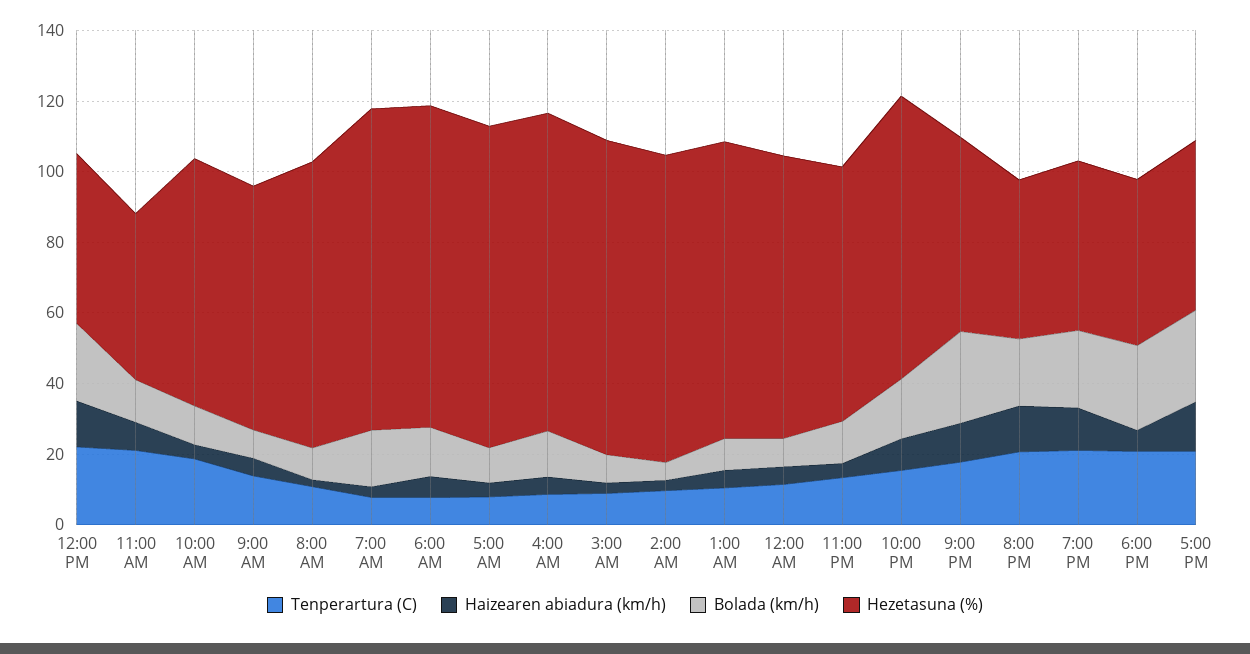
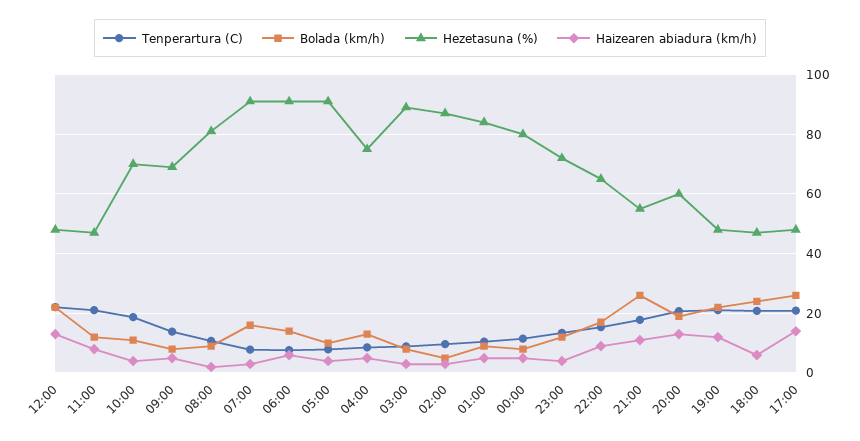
  {
    "Tenperartura (C)": {
      "12:00 PM": 22.5,
      "11:00 AM": 20,
      "10:00 AM": 17.5,
      "9:00 AM": 15,
      "8:00 AM": 10,
      "7:00 AM": 7.5,
      "6:00 AM": 7.5,
      "5:00 AM": 7.5,
      "4:00 AM": 7.5,
      "3:00 AM": 10,
      "2:00 AM": 10,
      "1:00 AM": 10,
      "12:00 AM": 12.5,
      "11:00 PM": 12.5,
      "10:00 PM": 15,
      "9:00 PM": 17.5,
      "8:00 PM": 20,
      "7:00 PM": 20,
      "6:00 PM": 20,
      "5:00 PM": 20
    },
    "Haizearen abiadura (km/h)": {
      "12:00 PM": 12.5,
      "11:00 AM": 7.5,
      "10:00 AM": 5,
      "9:00 AM": 5,
      "8:00 AM": 2.5,
      "7:00 AM": 2.5,
      "6:00 AM": 5,
      "5:00 AM": 5,
      "4:00 AM": 5,
      "3:00 AM": 2.5,
      "2:00 AM": 2.5,
      "1:00 AM": 5,
      "12:00 AM": 5,
      "11:00 PM": 5,
      "10:00 PM": 10,
      "9:00 PM": 10,
      "8:00 PM": 12.5,
      "7:00 PM": 12.5,
      "6:00 PM": 5,
      "5:00 PM": 15
    },
    "Bolada (km/h)": {
      "12:00 PM": 22.5,
      "11:00 AM": 12.5,
      "10:00 AM": 10,
      "9:00 AM": 7.5,
      "8:00 AM": 10,
      "7:00 AM": 15,
      "6:00 AM": 15,
      "5:00 AM": 10,
      "4:00 AM": 12.5,
      "3:00 AM": 7.5,
      "2:00 AM": 5,
      "1:00 AM": 10,
      "12:00 AM": 7.5,
      "11:00 PM": 12.5,
      "10:00 PM": 17.5,
      "9:00 PM": 25,
      "8:00 PM": 20,
      "7:00 PM": 22.5,
      "6:00 PM": 25,
      "5:00 PM": 25
    },
    "Hezetasuna (%)": {
      "12:00 PM": 47.5,
      "11:00 AM": 47.5,
      "10:00 AM": 70,
      "9:00 AM": 70,
      "8:00 AM": 80,
      "7:00 AM": 90,
      "6:00 AM": 90,
      "5:00 AM": 90,
-     "4:00 AM": 90,
+     "4:00 AM": 75,
      "3:00 AM": 90,
      "2:00 AM": 87.5,
      "1:00 AM": 85,
      "12:00 AM": 80,
      "11:00 PM": 72.5,
-     "10:00 PM": 80,
+     "10:00 PM": 65,
      "9:00 PM": 55,
-     "8:00 PM": 45,
+     "8:00 PM": 60,
      "7:00 PM": 47.5,
      "6:00 PM": 47.5,
      "5:00 PM": 47.5
    }
  }

